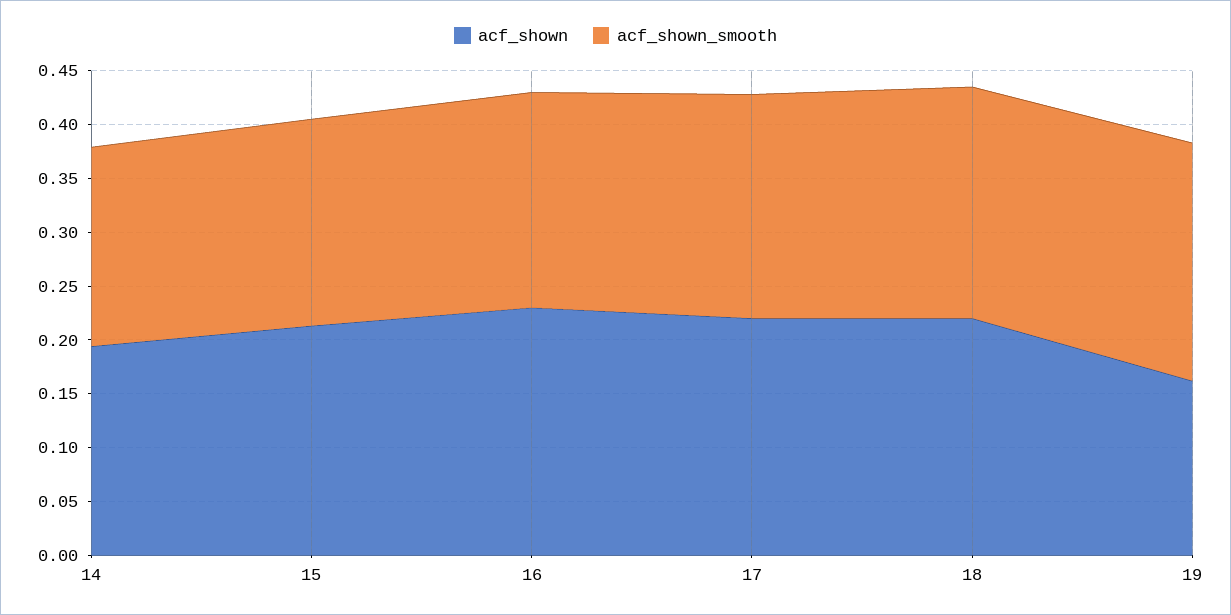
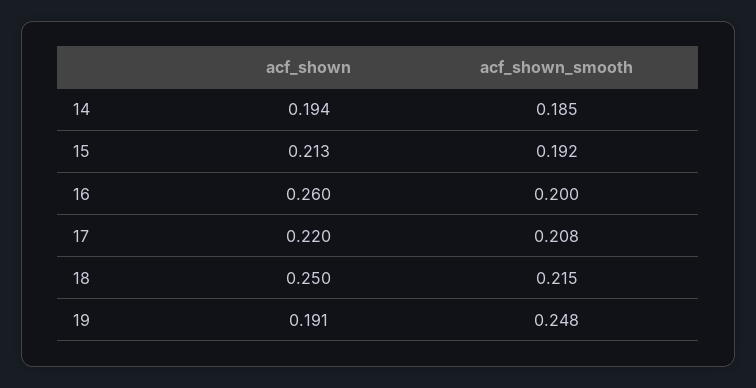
  {
    "acf_shown": {
      "14": 0.194,
      "15": 0.213,
-     "16": 0.23,
+     "16": 0.26,
      "17": 0.22,
-     "18": 0.22,
+     "18": 0.25,
-     "19": 0.16
+     "19": 0.191
    },
    "acf_shown_smooth": {
      "14": 0.185,
      "15": 0.192,
      "16": 0.2,
      "17": 0.208,
      "18": 0.215,
-     "19": 0.22
+     "19": 0.248
    }
  }

